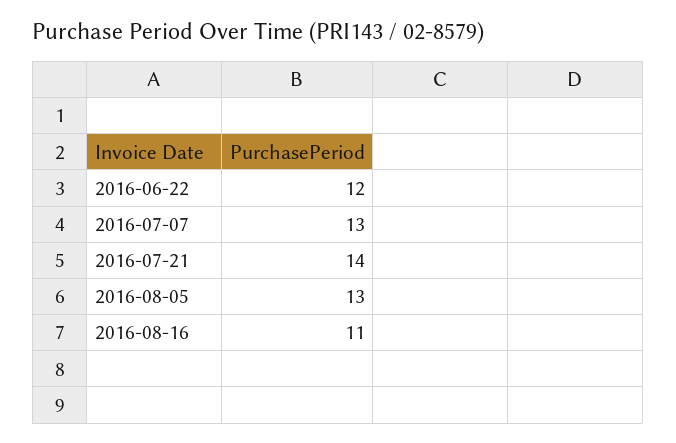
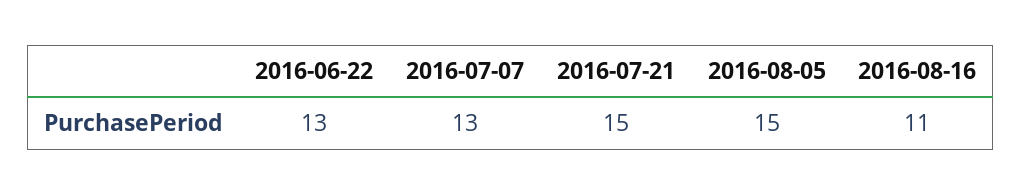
  {
-   "2016-06-22": 12,
+   "2016-06-22": 13,
    "2016-07-07": 13,
-   "2016-07-21": 14,
+   "2016-07-21": 15,
-   "2016-08-05": 13,
+   "2016-08-05": 15,
    "2016-08-16": 11
  }

